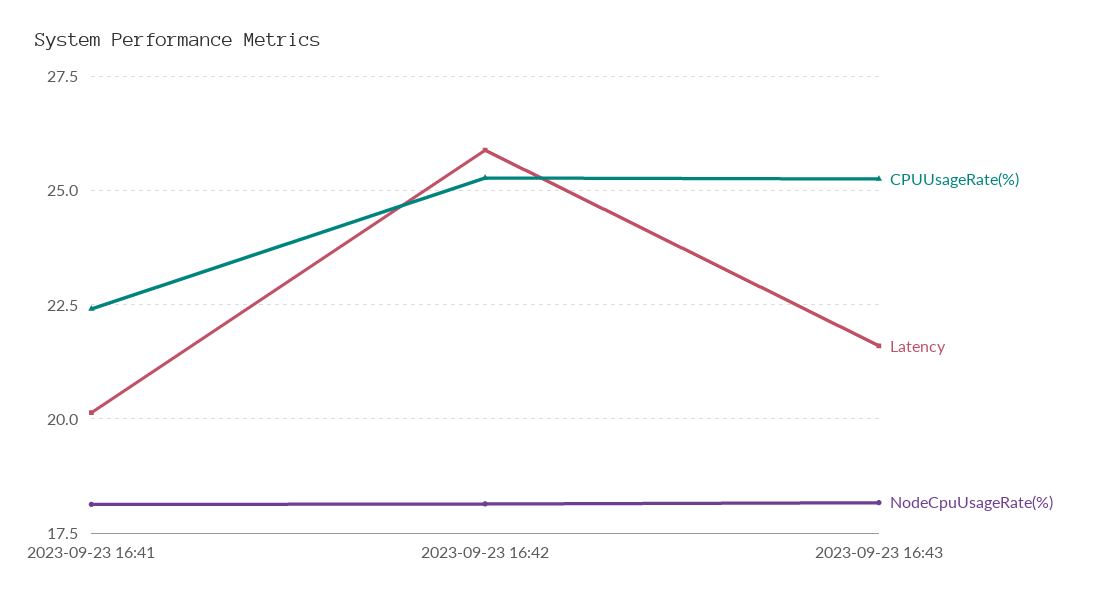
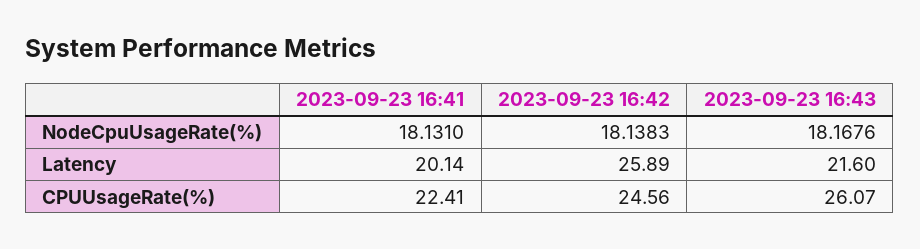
  {
    "CPUUsageRate(%)": {
      "2023-09-23 16:41": 22.41,
-     "2023-09-23 16:42": 25.25,
+     "2023-09-23 16:42": 24.56,
-     "2023-09-23 16:43": 25.25
+     "2023-09-23 16:43": 26.07
    },
    "Latency": {
      "2023-09-23 16:41": 20.14,
      "2023-09-23 16:42": 25.89,
      "2023-09-23 16:43": 21.6
    },
    "NodeCpuUsageRate(%)": {
      "2023-09-23 16:41": 18.131,
      "2023-09-23 16:42": 18.1383,
      "2023-09-23 16:43": 18.1676
    }
  }

